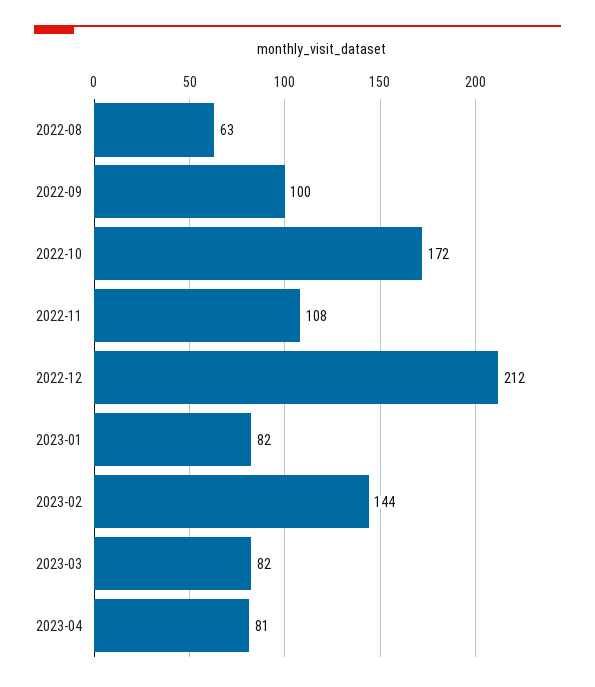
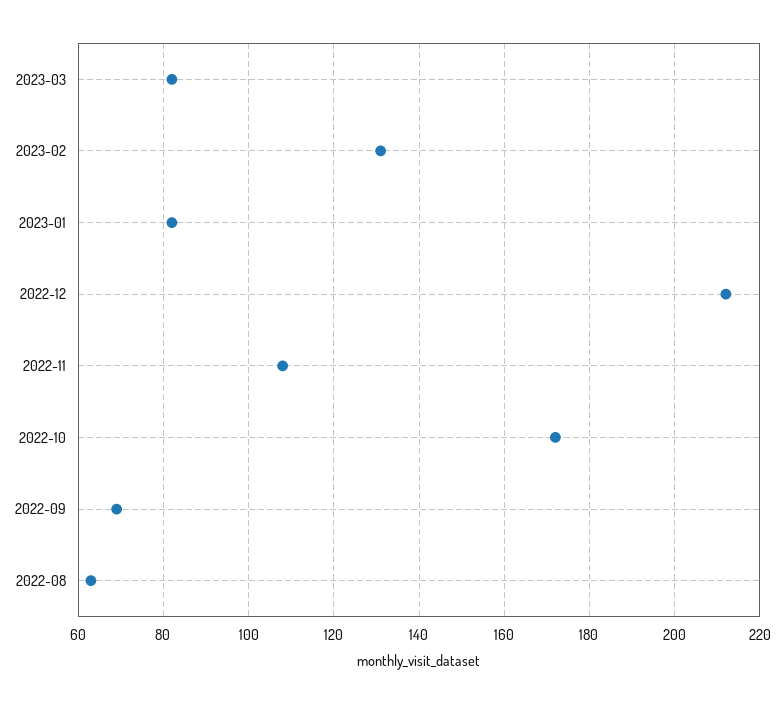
  {
    "2022-08": 63,
-   "2022-09": 100,
+   "2022-09": 70,
    "2022-10": 172,
    "2022-11": 108,
    "2022-12": 212,
    "2023-01": 82,
-   "2023-02": 144,
+   "2023-02": 130,
-   "2023-03": 82,
+   "2023-03": 82
-   "2023-04": 81
  }

